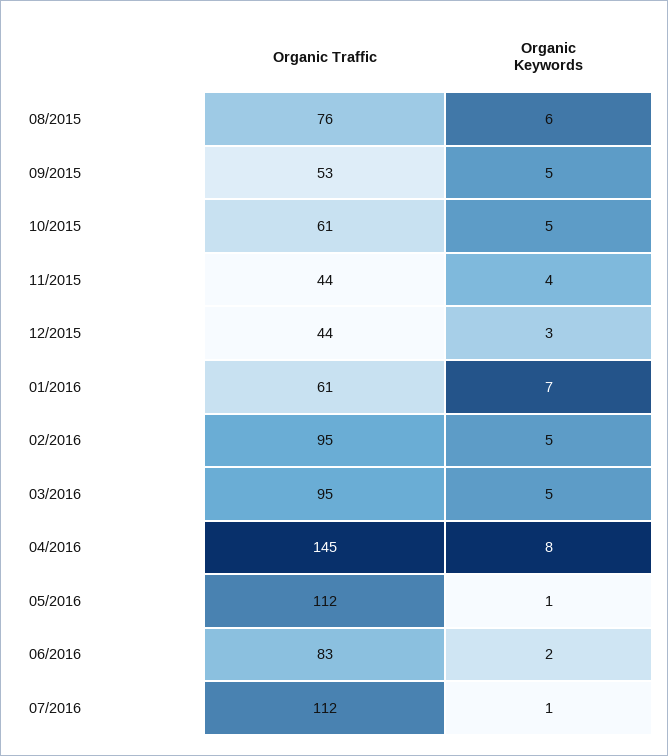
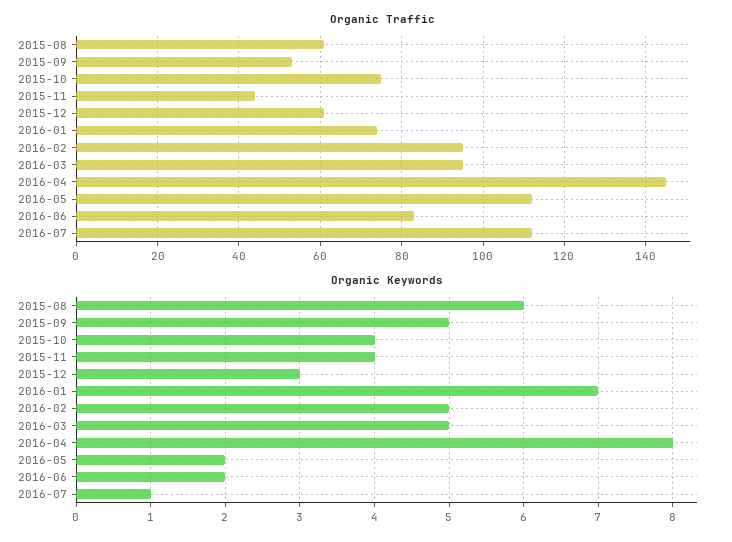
  {
    "Organic Traffic": {
-     "08/2015": 76,
+     "08/2015": 60,
      "09/2015": 53,
-     "10/2015": 61,
+     "10/2015": 75,
      "11/2015": 44,
-     "12/2015": 44,
+     "12/2015": 60,
-     "01/2016": 61,
+     "01/2016": 75,
      "02/2016": 95,
      "03/2016": 95,
      "04/2016": 145,
      "05/2016": 112,
      "06/2016": 83,
      "07/2016": 112
    },
    "Organic Keywords": {
      "08/2015": 6,
      "09/2015": 5,
-     "10/2015": 5,
+     "10/2015": 4,
      "11/2015": 4,
      "12/2015": 3,
      "01/2016": 7,
      "02/2016": 5,
      "03/2016": 5,
      "04/2016": 8,
-     "05/2016": 1,
+     "05/2016": 2,
      "06/2016": 2,
      "07/2016": 1
    }
  }

